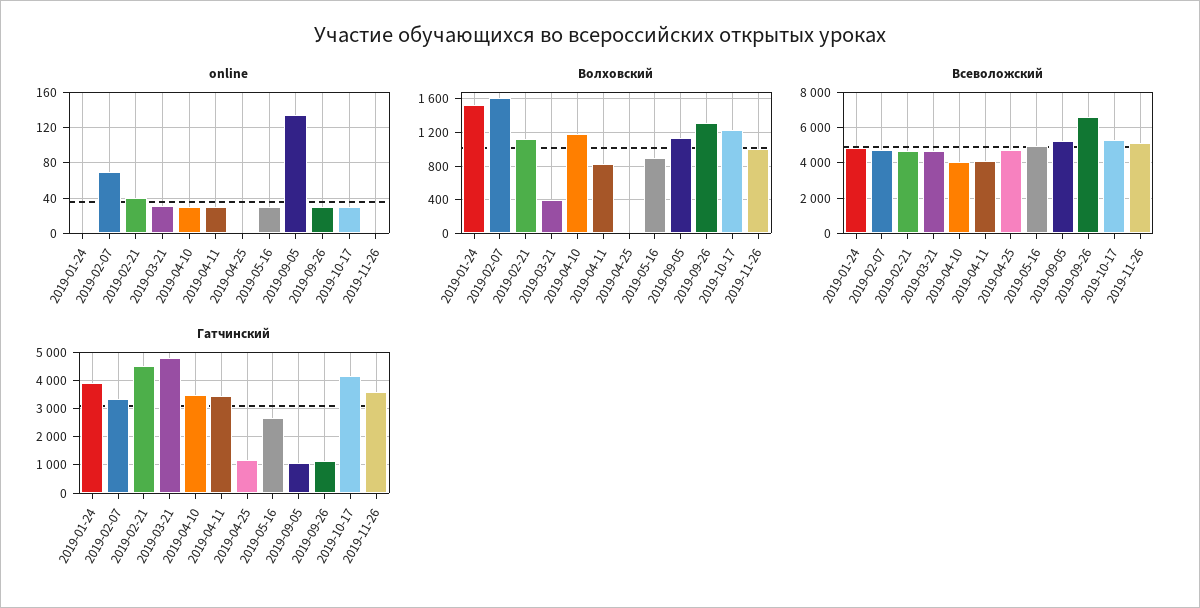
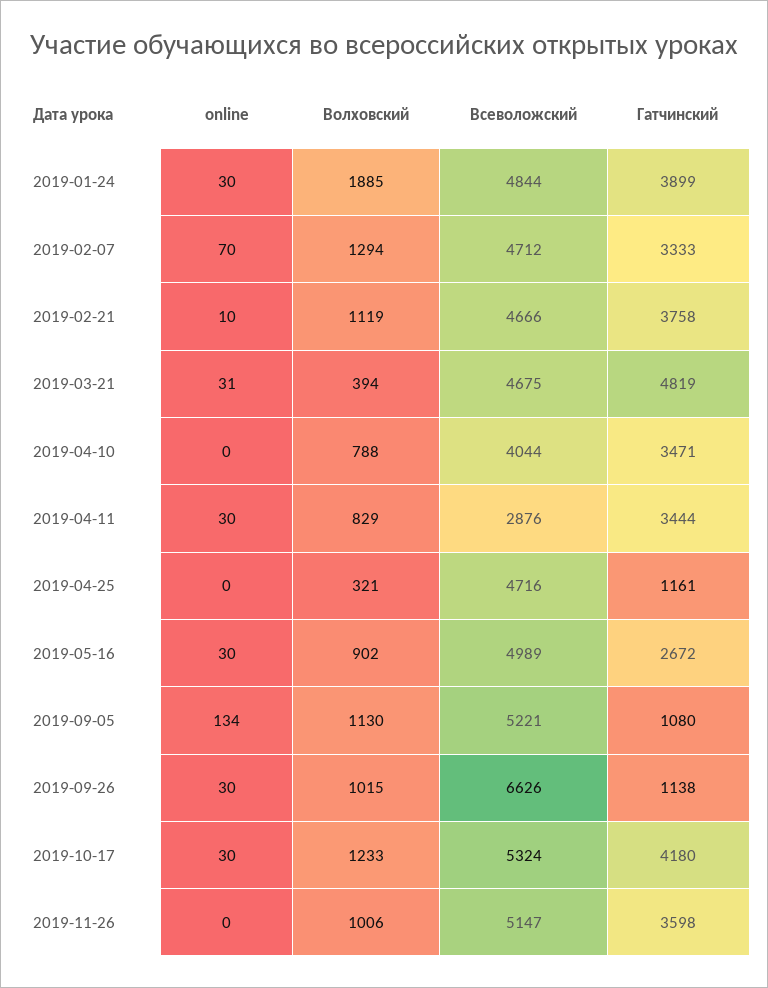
  {
    "online": {
-     "2019-01-24": 0,
+     "2019-01-24": 30,
      "2019-02-07": 70,
-     "2019-02-21": 40,
+     "2019-02-21": 10,
      "2019-03-21": 31,
-     "2019-04-10": 30,
+     "2019-04-10": 0,
      "2019-04-11": 30,
      "2019-04-25": 0,
      "2019-05-16": 30,
      "2019-09-05": 134,
      "2019-09-26": 30,
      "2019-10-17": 30,
      "2019-11-26": 0
    },
    "Волховский": {
-     "2019-01-24": 1500,
+     "2019-01-24": 1885,
-     "2019-02-07": 1600,
+     "2019-02-07": 1294,
      "2019-02-21": 1119,
      "2019-03-21": 394,
-     "2019-04-10": 1200,
+     "2019-04-10": 788,
      "2019-04-11": 829,
-     "2019-04-25": 0,
+     "2019-04-25": 321,
      "2019-05-16": 902,
      "2019-09-05": 1130,
-     "2019-09-26": 1300,
+     "2019-09-26": 1015,
      "2019-10-17": 1233,
      "2019-11-26": 1006
    },
    "Всеволожский": {
      "2019-01-24": 4844,
      "2019-02-07": 4712,
      "2019-02-21": 4666,
      "2019-03-21": 4675,
      "2019-04-10": 4044,
-     "2019-04-11": 4000,
+     "2019-04-11": 2876,
      "2019-04-25": 4716,
      "2019-05-16": 4989,
      "2019-09-05": 5221,
      "2019-09-26": 6626,
      "2019-10-17": 5324,
      "2019-11-26": 5147
    },
    "Гатчинский": {
      "2019-01-24": 3899,
      "2019-02-07": 3333,
-     "2019-02-21": 4500,
+     "2019-02-21": 3758,
      "2019-03-21": 4819,
      "2019-04-10": 3471,
      "2019-04-11": 3444,
      "2019-04-25": 1161,
      "2019-05-16": 2672,
      "2019-09-05": 1080,
      "2019-09-26": 1138,
      "2019-10-17": 4180,
      "2019-11-26": 3598
    }
  }

